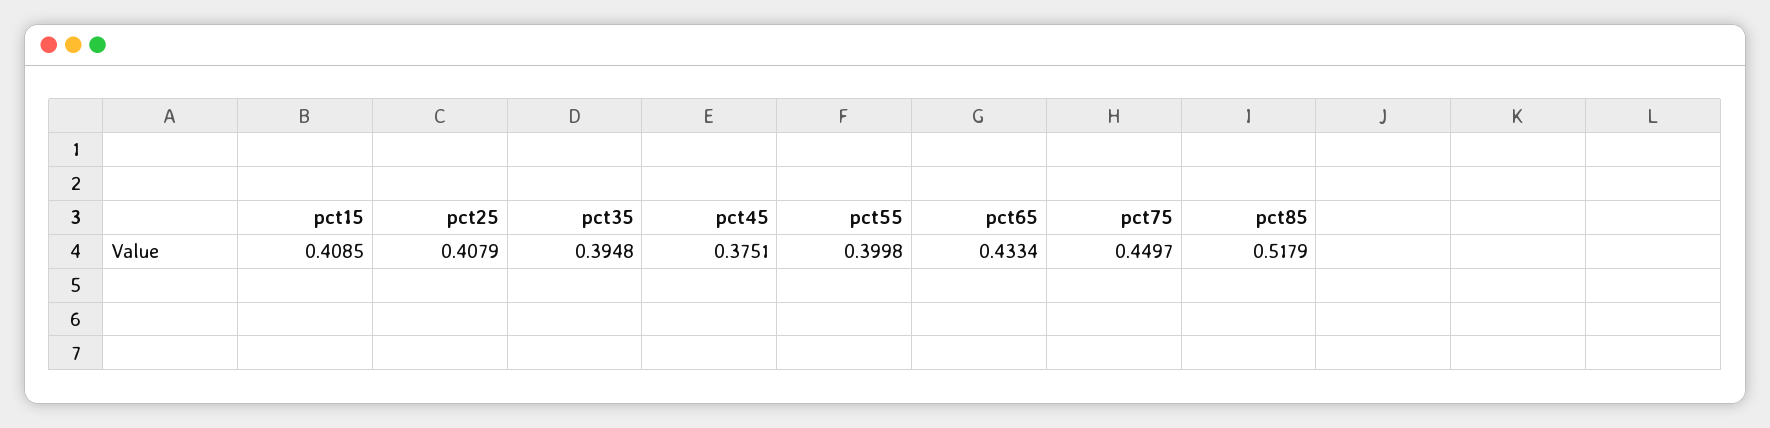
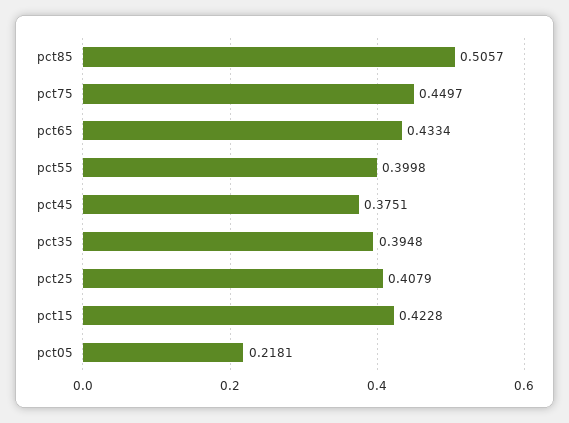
  {
-   "pct15": 0.4085,
+   "pct15": 0.4228,
    "pct25": 0.4079,
    "pct35": 0.3948,
    "pct45": 0.3751,
    "pct55": 0.3998,
    "pct65": 0.4334,
    "pct75": 0.4497,
-   "pct85": 0.5179
+   "pct85": 0.5057,
+   "pct05": 0.2181
  }

